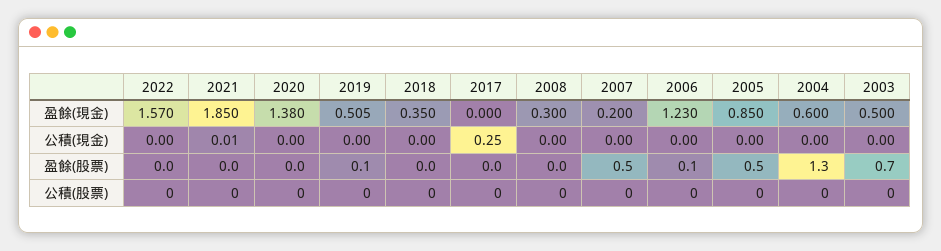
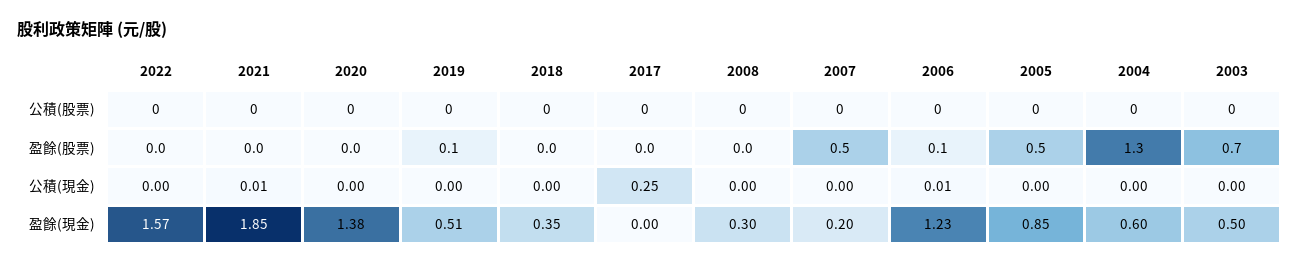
  {
    "2022": {
      "盈餘(現金)": 1.57,
      "公積(現金)": 0,
      "盈餘(股票)": 0,
      "公積(股票)": 0
    },
    "2021": {
      "盈餘(現金)": 1.85,
      "公積(現金)": 0.01,
      "盈餘(股票)": 0,
      "公積(股票)": 0
    },
    "2020": {
      "盈餘(現金)": 1.38,
      "公積(現金)": 0,
      "盈餘(股票)": 0,
      "公積(股票)": 0
    },
    "2019": {
      "盈餘(現金)": 0.505,
      "公積(現金)": 0,
      "盈餘(股票)": 0.1,
      "公積(股票)": 0
    },
    "2018": {
      "盈餘(現金)": 0.35,
      "公積(現金)": 0,
      "盈餘(股票)": 0,
      "公積(股票)": 0
    },
    "2017": {
      "盈餘(現金)": 0,
      "公積(現金)": 0.25,
      "盈餘(股票)": 0,
      "公積(股票)": 0
    },
    "2008": {
      "盈餘(現金)": 0.3,
      "公積(現金)": 0,
      "盈餘(股票)": 0,
      "公積(股票)": 0
    },
    "2007": {
      "盈餘(現金)": 0.2,
      "公積(現金)": 0,
      "盈餘(股票)": 0.5,
      "公積(股票)": 0
    },
    "2006": {
      "盈餘(現金)": 1.23,
-     "公積(現金)": 0,
+     "公積(現金)": 0.01,
      "盈餘(股票)": 0.1,
      "公積(股票)": 0
    },
    "2005": {
      "盈餘(現金)": 0.85,
      "公積(現金)": 0,
      "盈餘(股票)": 0.5,
      "公積(股票)": 0
    },
    "2004": {
      "盈餘(現金)": 0.6,
      "公積(現金)": 0,
      "盈餘(股票)": 1.3,
      "公積(股票)": 0
    },
    "2003": {
      "盈餘(現金)": 0.5,
      "公積(現金)": 0,
      "盈餘(股票)": 0.7,
      "公積(股票)": 0
    }
  }

